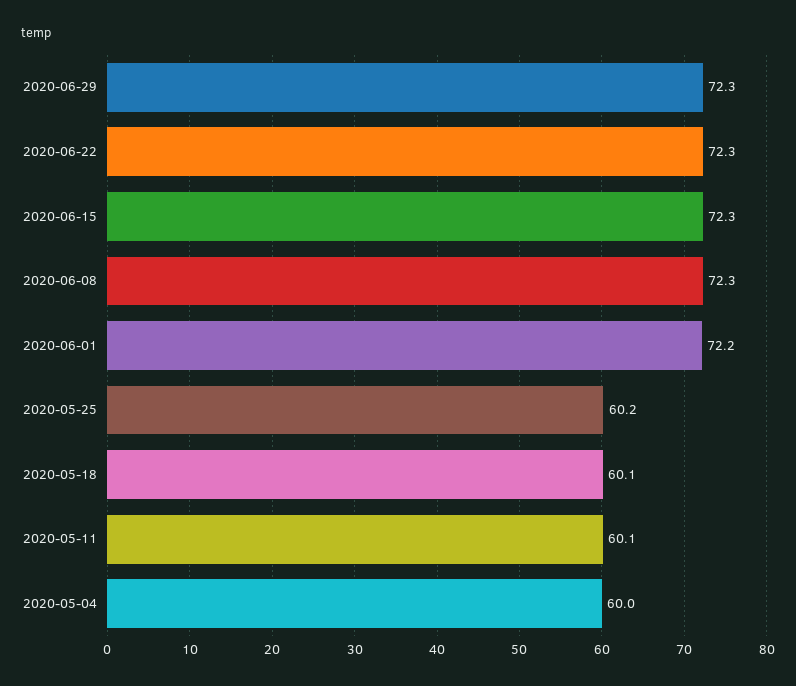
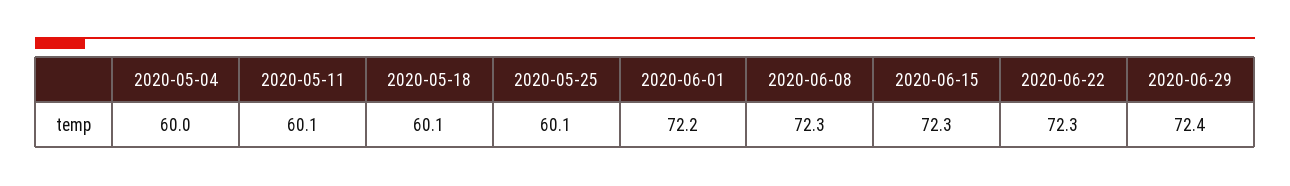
  {
-   "2020-06-29": 72.3,
+   "2020-06-29": 72.4,
    "2020-06-22": 72.3,
    "2020-06-15": 72.3,
    "2020-06-08": 72.3,
    "2020-06-01": 72.2,
-   "2020-05-25": 60.2,
+   "2020-05-25": 60.1,
    "2020-05-18": 60.1,
    "2020-05-11": 60.1,
    "2020-05-04": 60
  }

